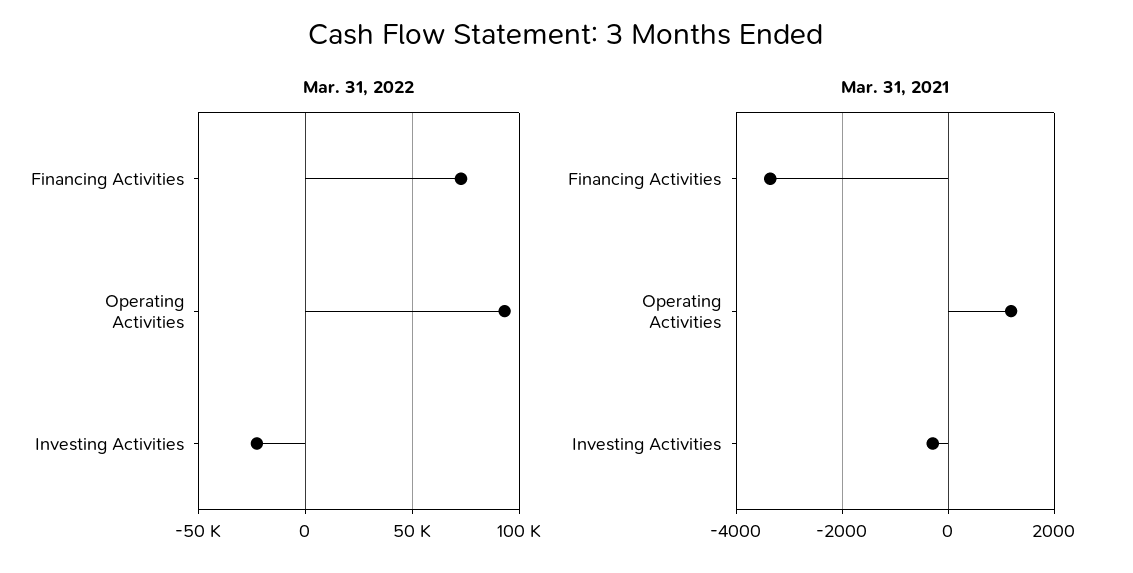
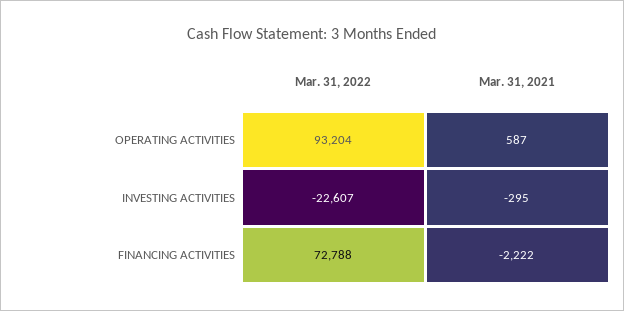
  {
    "Mar. 31, 2022": {
      "Financing Activities": 72788,
      "Operating Activities": 93204,
      "Investing Activities": -22607
    },
    "Mar. 31, 2021": {
-     "Financing Activities": -3400,
+     "Financing Activities": -2222,
-     "Operating Activities": 1200,
+     "Operating Activities": 587,
      "Investing Activities": -295
    }
  }

